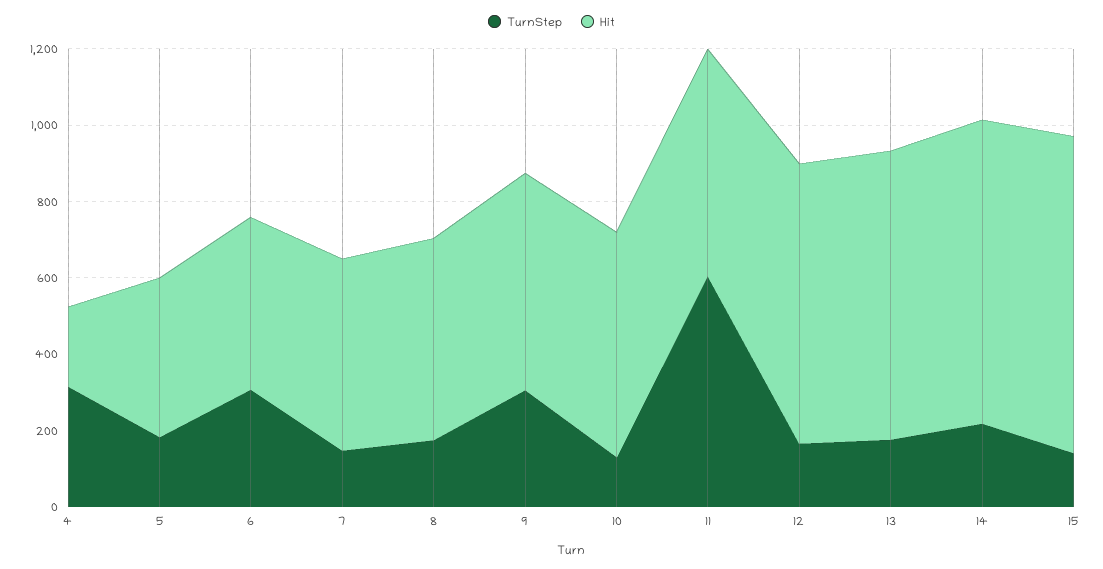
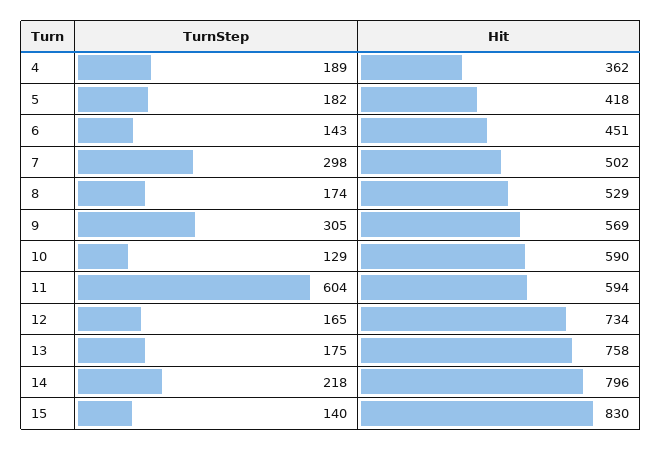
  {
    "TurnStep": {
-     "4": 300,
+     "4": 189,
      "5": 182,
-     "6": 300,
+     "6": 143,
-     "7": 150,
+     "7": 298,
      "8": 174,
      "9": 305,
      "10": 129,
      "11": 604,
      "12": 165,
      "13": 175,
      "14": 218,
      "15": 140
    },
    "Hit": {
-     "4": 200,
+     "4": 362,
      "5": 418,
      "6": 451,
      "7": 502,
      "8": 529,
      "9": 569,
      "10": 590,
      "11": 594,
      "12": 734,
      "13": 758,
      "14": 796,
      "15": 830
    }
  }

